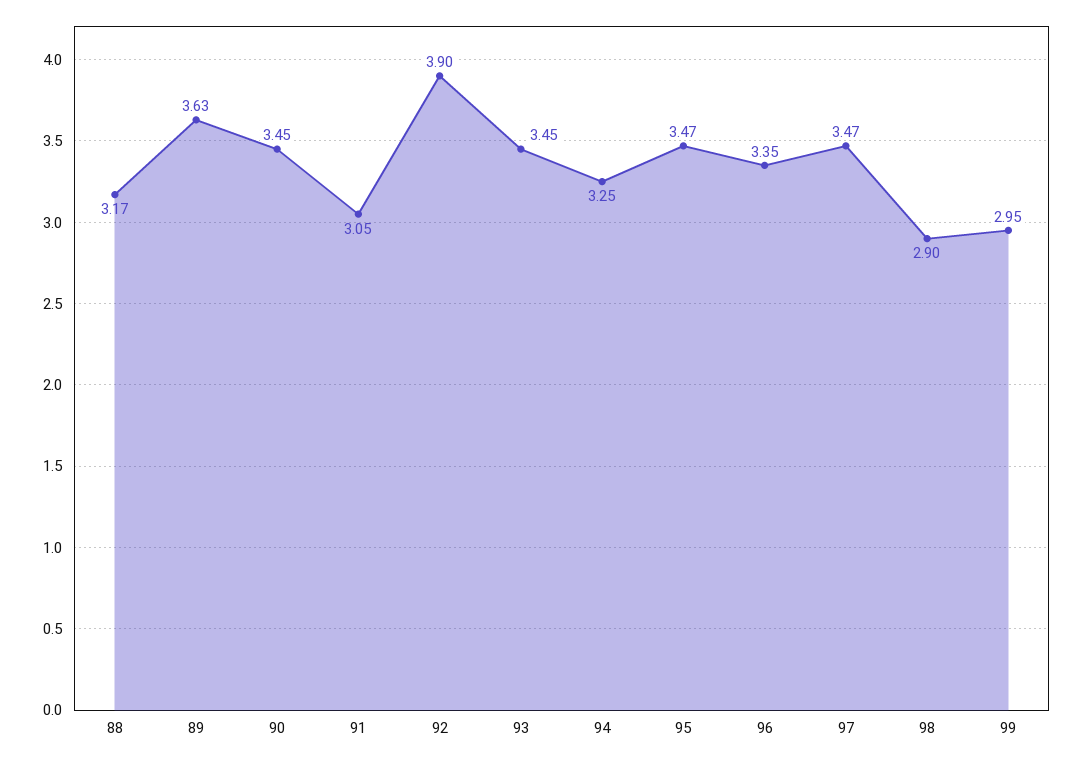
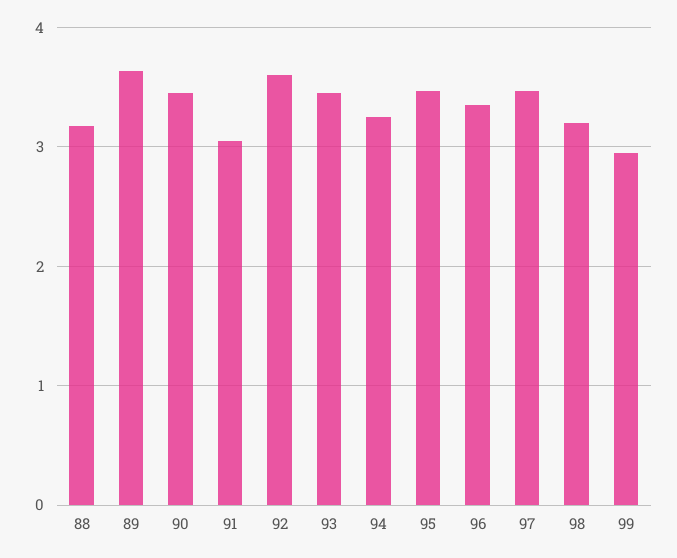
  {
    "88": 3.17,
    "89": 3.63,
    "90": 3.45,
    "91": 3.05,
-   "92": 3.9,
+   "92": 3.6,
    "93": 3.45,
    "94": 3.25,
    "95": 3.47,
    "96": 3.35,
    "97": 3.47,
-   "98": 2.9,
+   "98": 3.2,
    "99": 2.95
  }

